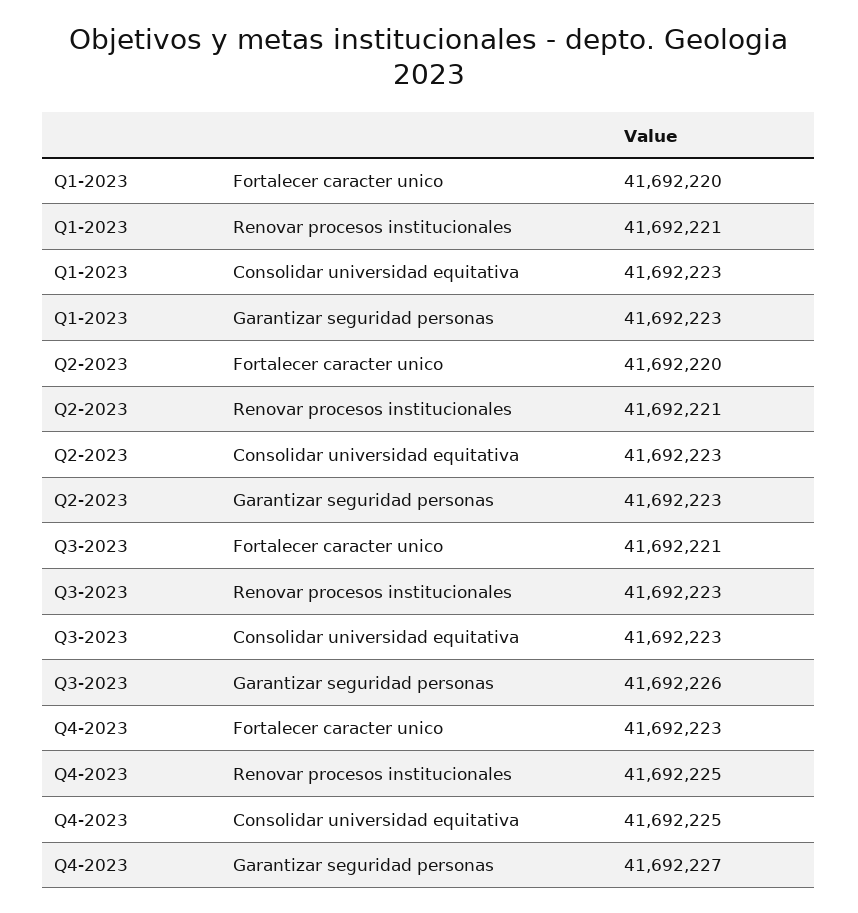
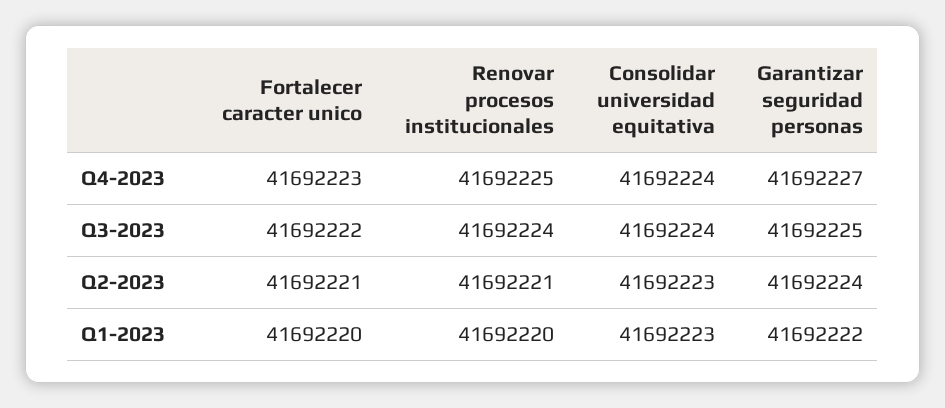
  {
    "Q1-2023": {
      "Fortalecer caracter unico": 41692220,
-     "Renovar procesos institucionales": 41692221,
+     "Renovar procesos institucionales": 41692220,
      "Consolidar universidad equitativa": 41692223,
-     "Garantizar seguridad personas": 41692223
+     "Garantizar seguridad personas": 41692222
    },
    "Q2-2023": {
-     "Fortalecer caracter unico": 41692220,
+     "Fortalecer caracter unico": 41692221,
      "Renovar procesos institucionales": 41692221,
      "Consolidar universidad equitativa": 41692223,
-     "Garantizar seguridad personas": 41692223
+     "Garantizar seguridad personas": 41692224
    },
    "Q3-2023": {
-     "Fortalecer caracter unico": 41692221,
+     "Fortalecer caracter unico": 41692222,
-     "Renovar procesos institucionales": 41692223,
+     "Renovar procesos institucionales": 41692224,
-     "Consolidar universidad equitativa": 41692223,
+     "Consolidar universidad equitativa": 41692224,
-     "Garantizar seguridad personas": 41692226
+     "Garantizar seguridad personas": 41692225
    },
    "Q4-2023": {
      "Fortalecer caracter unico": 41692223,
      "Renovar procesos institucionales": 41692225,
-     "Consolidar universidad equitativa": 41692225,
+     "Consolidar universidad equitativa": 41692224,
      "Garantizar seguridad personas": 41692227
    }
  }

